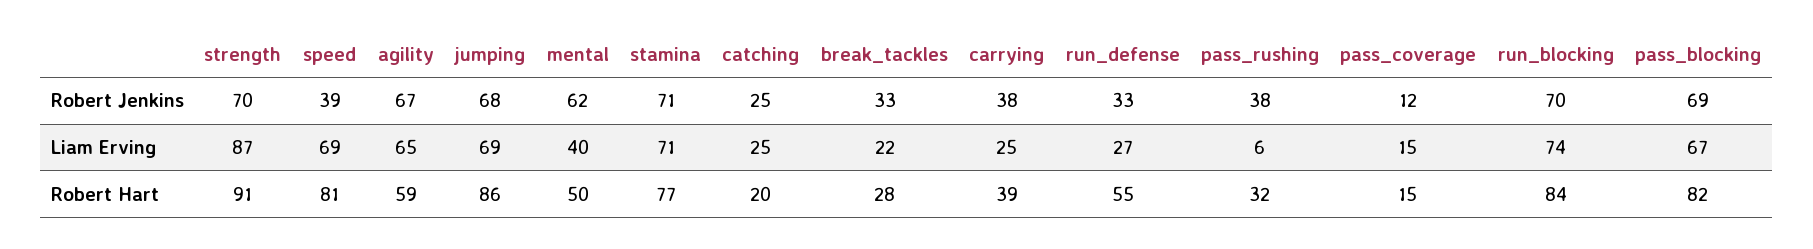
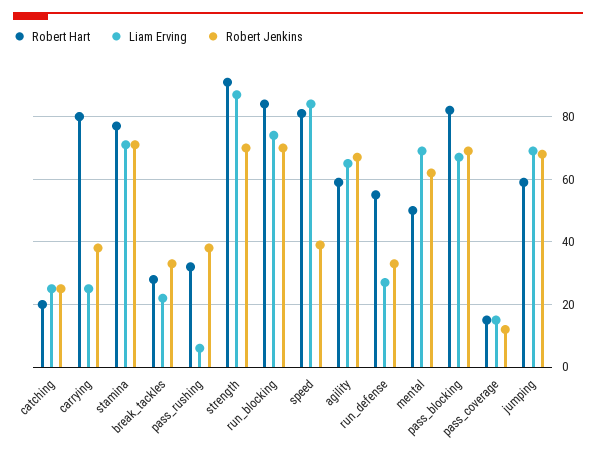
  {
    "Robert Jenkins": {
      "strength": 70,
      "speed": 39,
      "agility": 67,
      "jumping": 68,
      "mental": 62,
      "stamina": 71,
      "catching": 25,
      "break_tackles": 33,
      "carrying": 38,
      "run_defense": 33,
      "pass_rushing": 38,
      "pass_coverage": 12,
      "run_blocking": 70,
      "pass_blocking": 69
    },
    "Liam Erving": {
      "strength": 87,
-     "speed": 69,
+     "speed": 85,
      "agility": 65,
      "jumping": 69,
-     "mental": 40,
+     "mental": 70,
      "stamina": 71,
      "catching": 25,
      "break_tackles": 22,
      "carrying": 25,
      "run_defense": 27,
      "pass_rushing": 6,
      "pass_coverage": 15,
      "run_blocking": 74,
      "pass_blocking": 67
    },
    "Robert Hart": {
      "strength": 91,
      "speed": 81,
      "agility": 59,
-     "jumping": 86,
+     "jumping": 60,
      "mental": 50,
      "stamina": 77,
      "catching": 20,
      "break_tackles": 28,
-     "carrying": 39,
+     "carrying": 80,
      "run_defense": 55,
      "pass_rushing": 32,
      "pass_coverage": 15,
      "run_blocking": 84,
      "pass_blocking": 82
    }
  }

